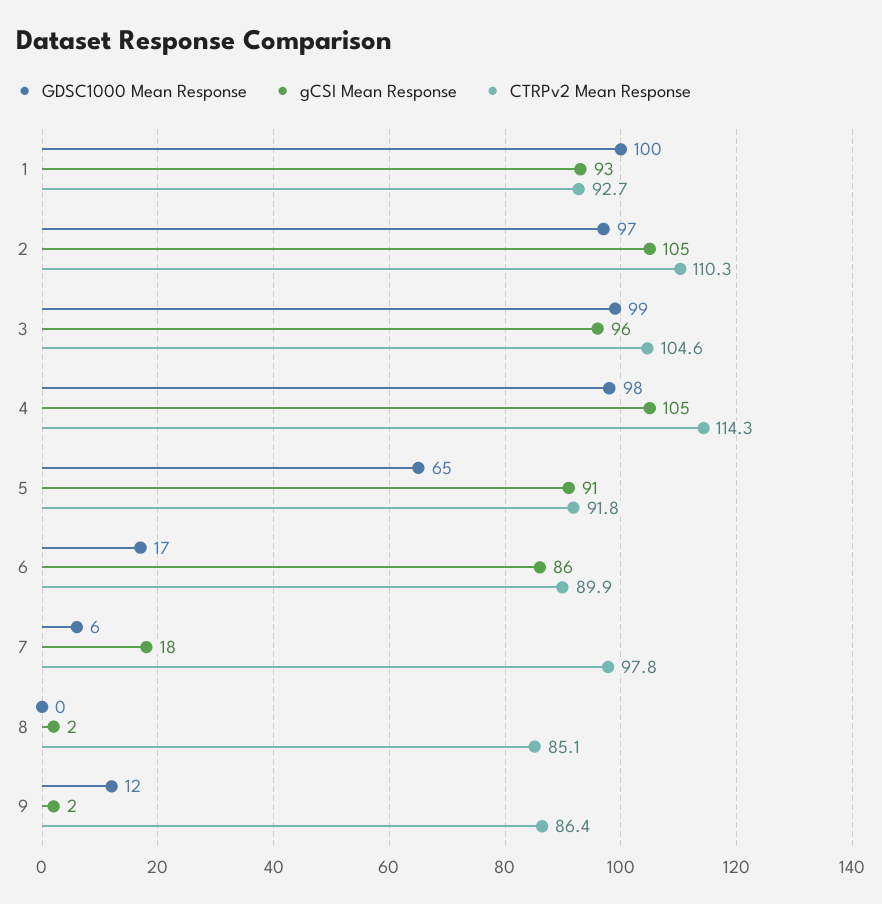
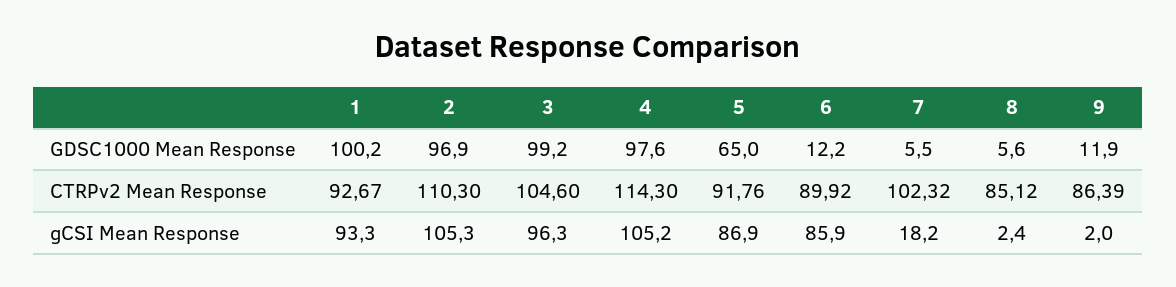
  {
    "GDSC1000 Mean Response": {
      "1": 100.2,
      "2": 96.9,
      "3": 99.2,
      "4": 97.6,
      "5": 65,
-     "6": 17,
+     "6": 12.2,
      "7": 5.5,
-     "8": 0,
+     "8": 5.6,
      "9": 11.9
    },
    "gCSI Mean Response": {
      "1": 93.3,
      "2": 105.3,
      "3": 96.3,
      "4": 105.2,
-     "5": 91,
+     "5": 86.9,
      "6": 85.9,
      "7": 18.2,
      "8": 2.4,
      "9": 2
    },
    "CTRPv2 Mean Response": {
      "1": 92.67,
      "2": 110.3,
      "3": 104.6,
      "4": 114.3,
      "5": 91.76,
      "6": 89.92,
-     "7": 97.8,
+     "7": 102.32,
      "8": 85.12,
      "9": 86.39
    }
  }

